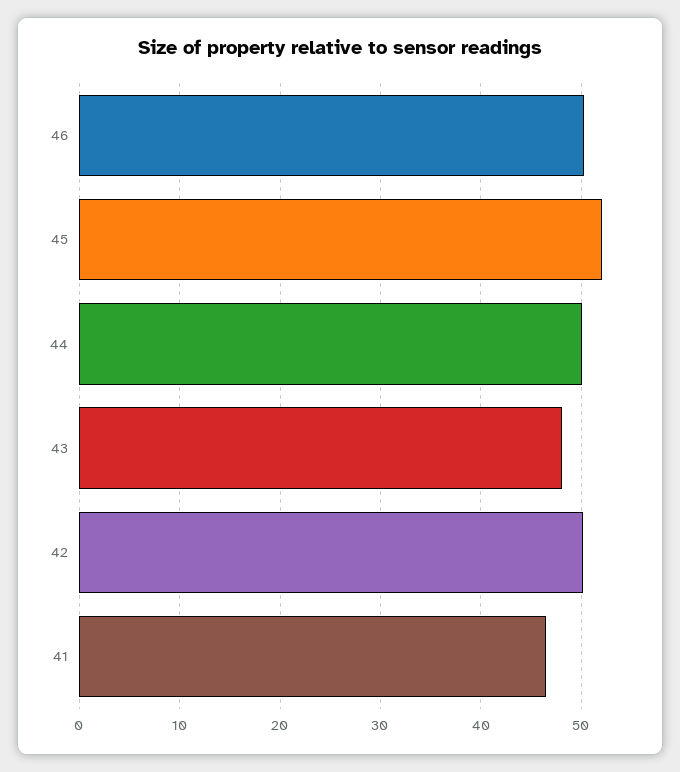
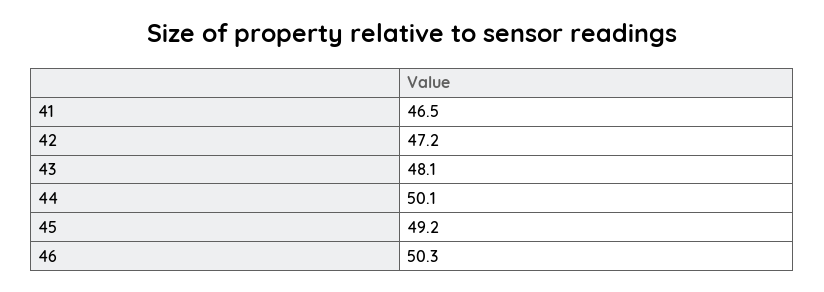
  {
    "46": 50.3,
-   "45": 52,
+   "45": 49.2,
    "44": 50.1,
    "43": 48.1,
-   "42": 50,
+   "42": 47.2,
    "41": 46.5
  }

